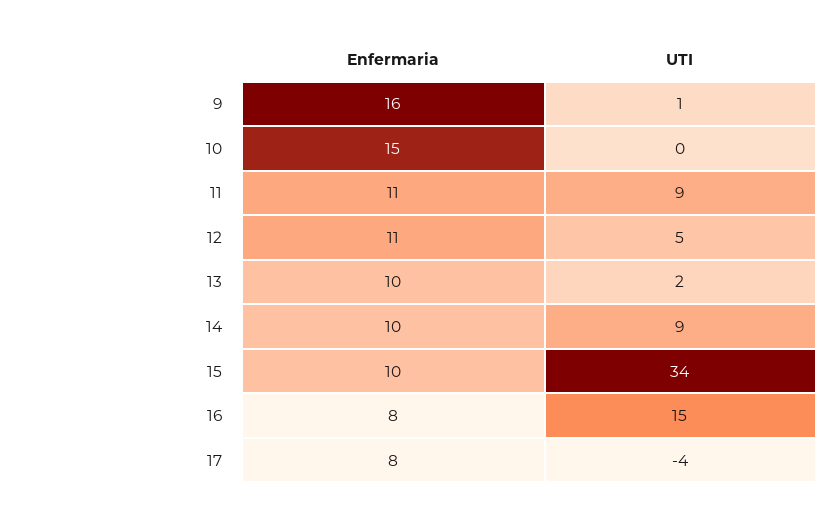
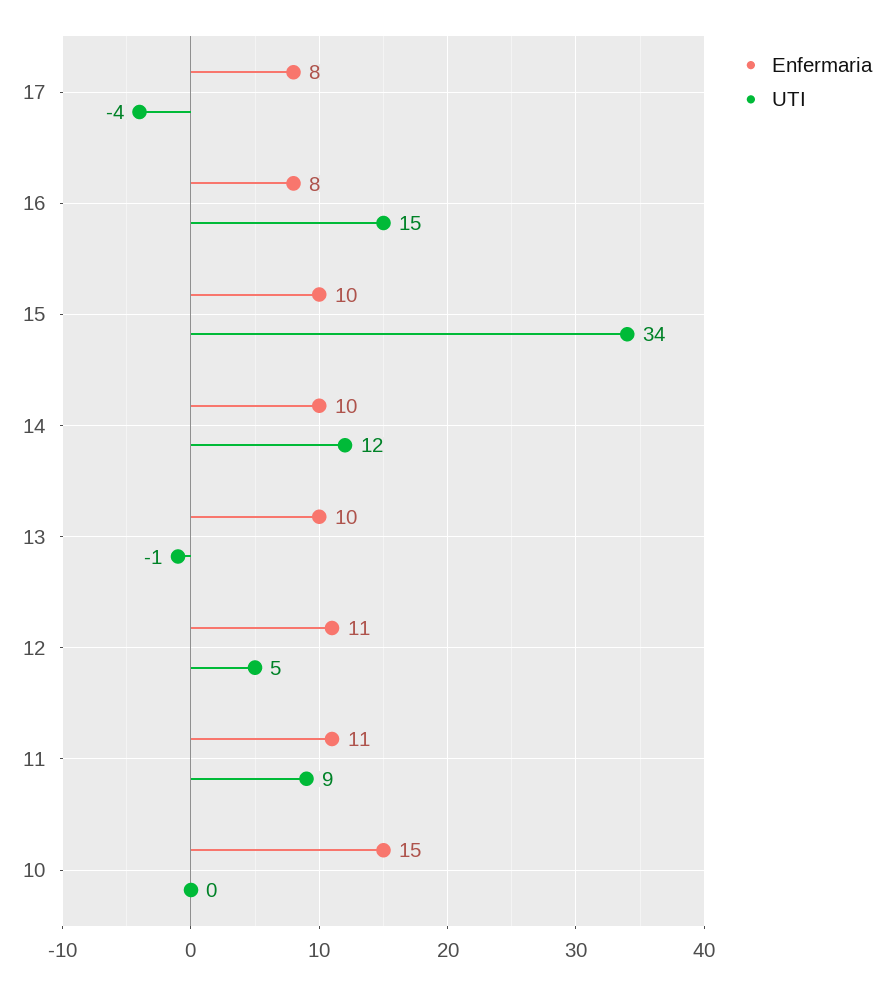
  {
    "Enfermaria": {
-     "9": 16,
      "10": 15,
      "11": 11,
      "12": 11,
      "13": 10,
      "14": 10,
      "15": 10,
      "16": 8,
      "17": 8
    },
    "UTI": {
-     "9": 1,
      "10": 0,
      "11": 9,
      "12": 5,
-     "13": 2,
+     "13": -1,
-     "14": 9,
+     "14": 12,
      "15": 34,
      "16": 15,
      "17": -4
    }
  }

